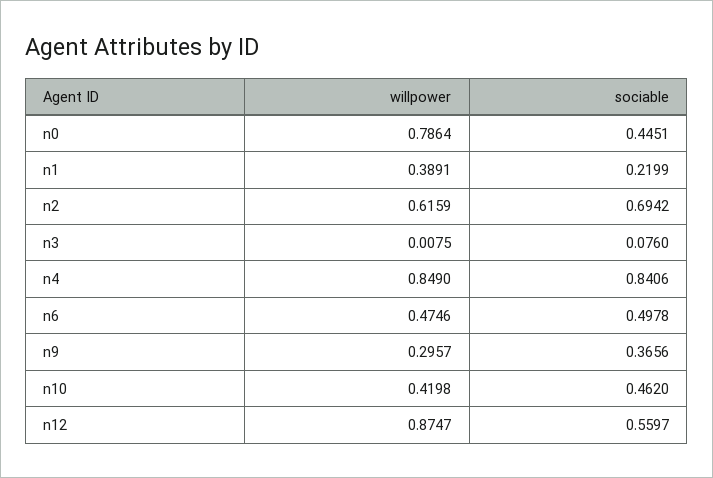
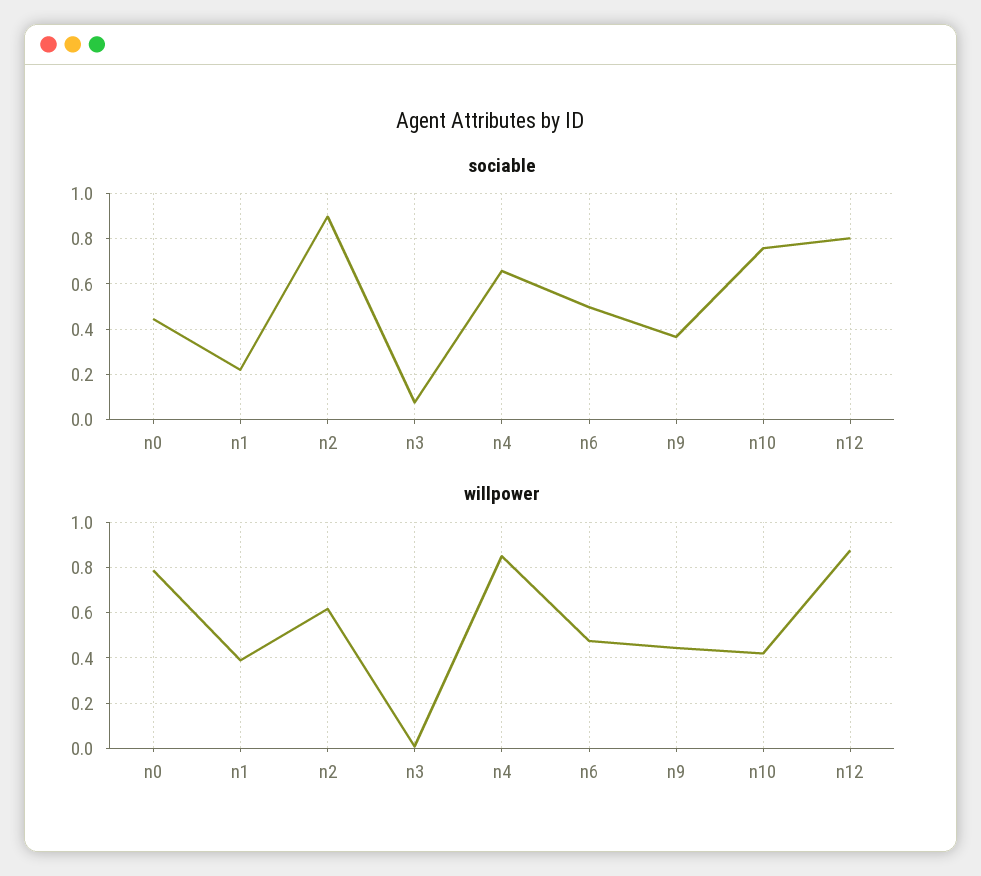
  {
    "willpower": {
      "n0": 0.7864,
      "n1": 0.3891,
      "n2": 0.6159,
      "n3": 0.0075,
      "n4": 0.849,
      "n6": 0.4746,
-     "n9": 0.2957,
+     "n9": 0.45,
      "n10": 0.4198,
      "n12": 0.8747
    },
    "sociable": {
      "n0": 0.4451,
      "n1": 0.2199,
-     "n2": 0.6942,
+     "n2": 0.9,
      "n3": 0.076,
-     "n4": 0.8406,
+     "n4": 0.65,
      "n6": 0.4978,
      "n9": 0.3656,
-     "n10": 0.462,
+     "n10": 0.75,
-     "n12": 0.5597
+     "n12": 0.8
    }
  }

